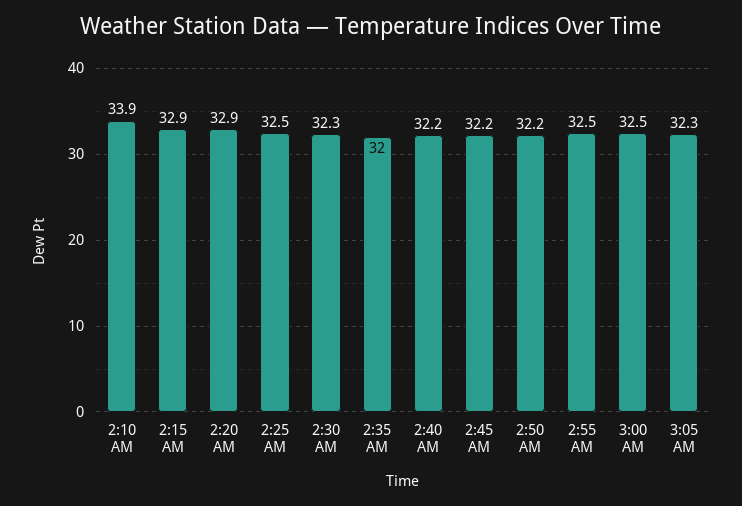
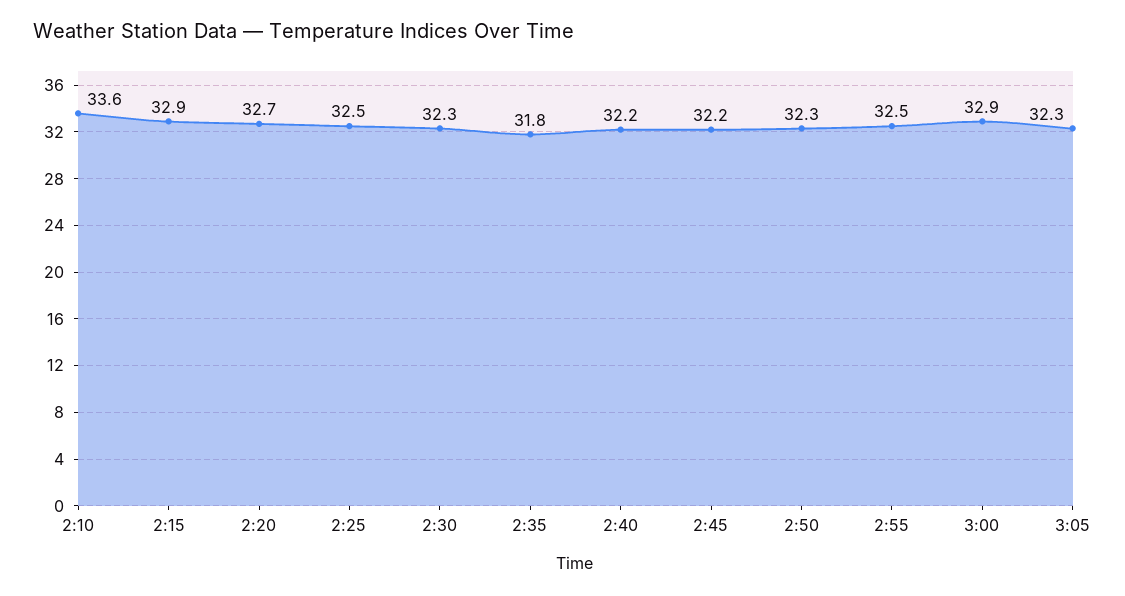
  {
-   "2:10 AM": 33.9,
+   "2:10 AM": 33.6,
    "2:15 AM": 32.9,
-   "2:20 AM": 32.9,
+   "2:20 AM": 32.7,
    "2:25 AM": 32.5,
    "2:30 AM": 32.3,
-   "2:35 AM": 32,
+   "2:35 AM": 31.8,
    "2:40 AM": 32.2,
    "2:45 AM": 32.2,
-   "2:50 AM": 32.2,
+   "2:50 AM": 32.3,
    "2:55 AM": 32.5,
-   "3:00 AM": 32.5,
+   "3:00 AM": 32.9,
    "3:05 AM": 32.3
  }

